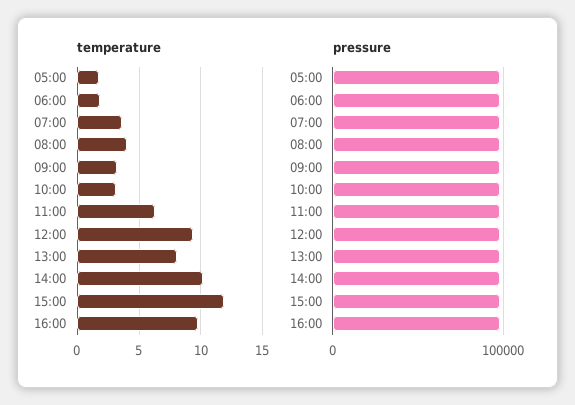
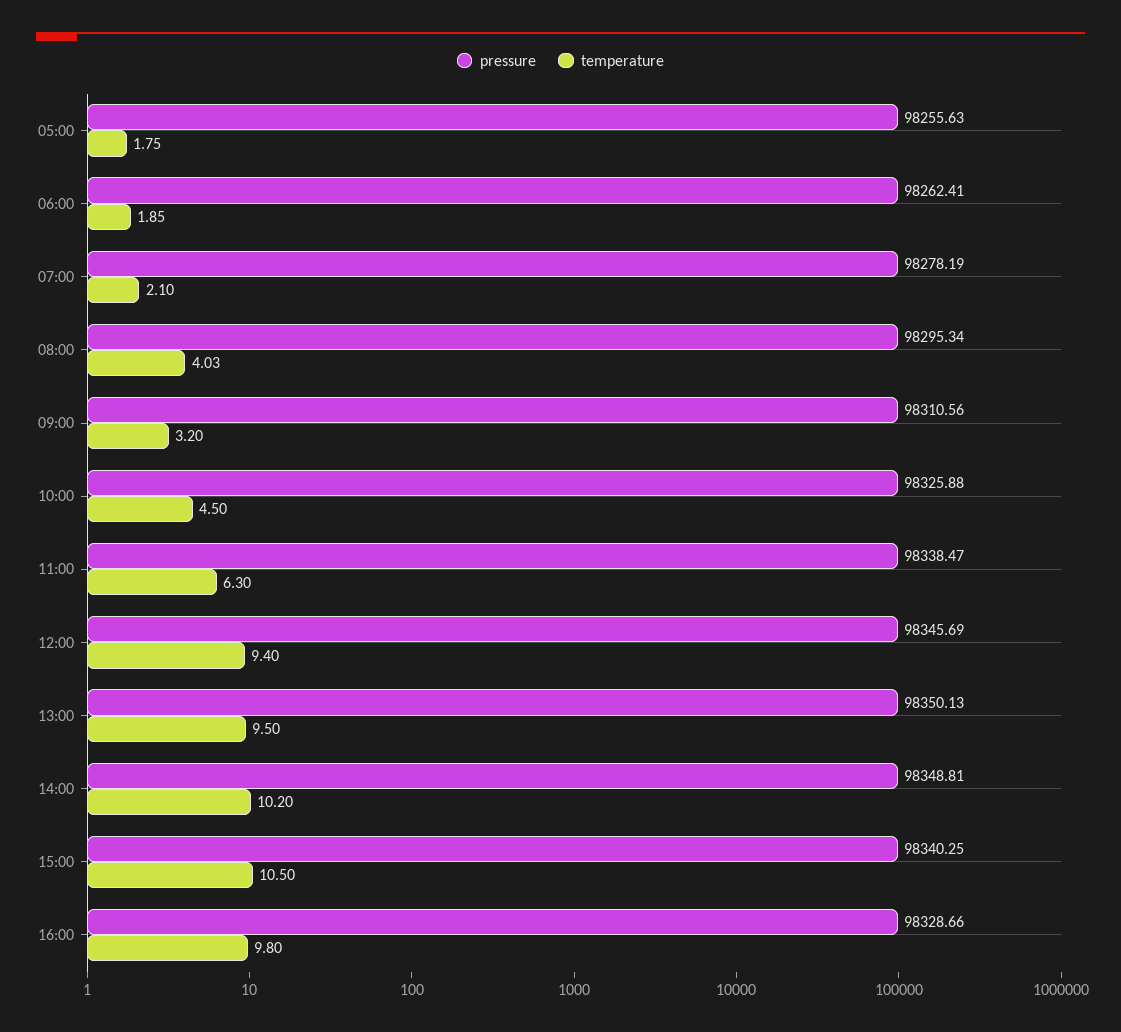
  {
    "temperature": {
      "05:00": 1.75,
      "06:00": 1.85,
-     "07:00": 3.5,
+     "07:00": 2.1,
      "08:00": 4.03,
      "09:00": 3.2,
-     "10:00": 3,
+     "10:00": 4.5,
      "11:00": 6.3,
      "12:00": 9.4,
-     "13:00": 8,
+     "13:00": 9.5,
      "14:00": 10.2,
-     "15:00": 12,
+     "15:00": 10.5,
      "16:00": 9.8
    },
    "pressure": {
      "05:00": 98255.63,
      "06:00": 98262.41,
      "07:00": 98278.19,
      "08:00": 98295.34,
      "09:00": 98310.56,
      "10:00": 98325.88,
      "11:00": 98338.47,
      "12:00": 98345.69,
      "13:00": 98350.13,
      "14:00": 98348.81,
      "15:00": 98340.25,
      "16:00": 98328.66
    }
  }

